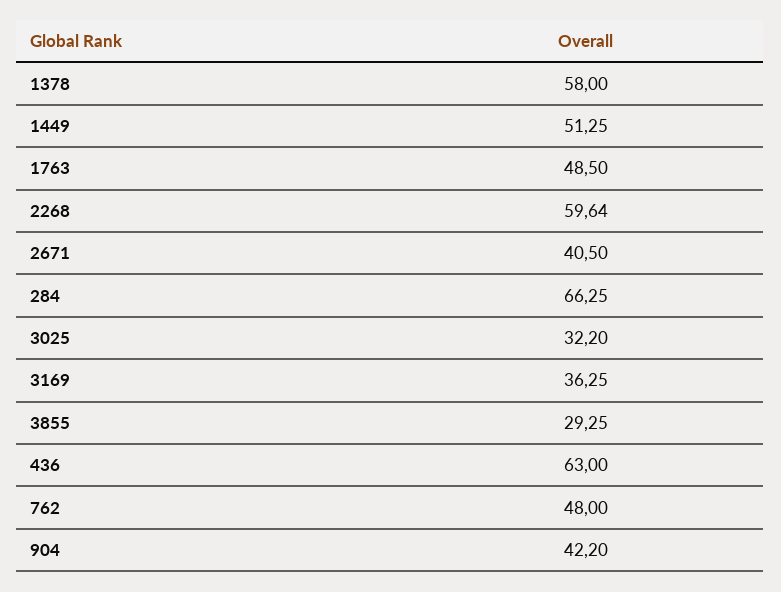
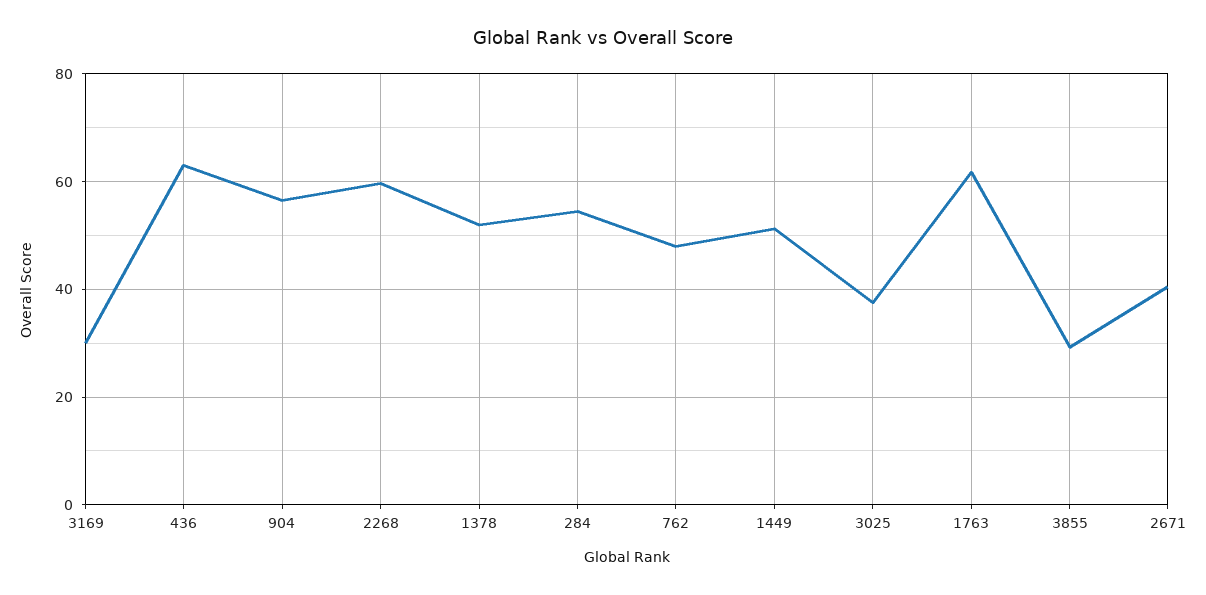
  {
-   "1378": 58,
+   "1378": 52,
    "1449": 51.25,
-   "1763": 48.5,
+   "1763": 62,
    "2268": 59.64,
    "2671": 40.5,
-   "284": 66.25,
+   "284": 54,
-   "3025": 32.2,
+   "3025": 38,
-   "3169": 36.25,
+   "3169": 30,
    "3855": 29.25,
    "436": 63,
    "762": 48,
-   "904": 42.2
+   "904": 56
  }

